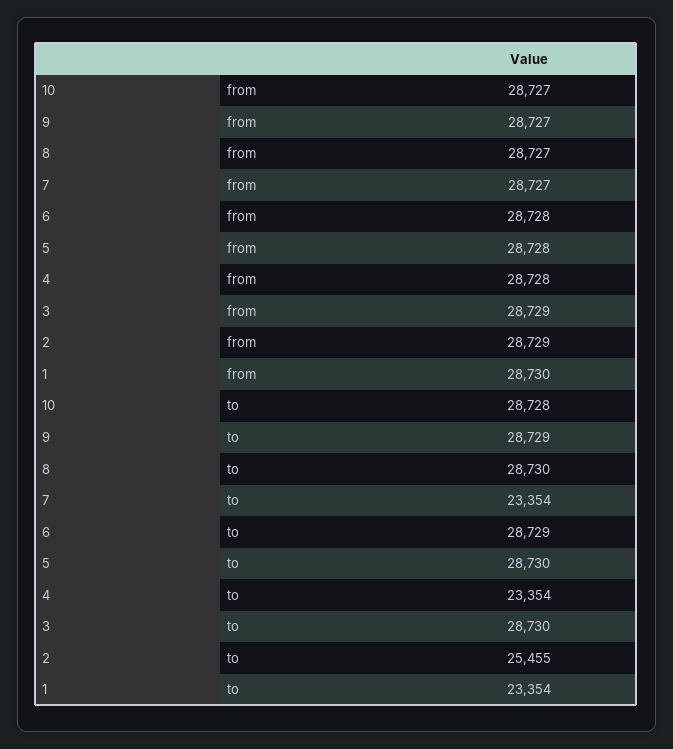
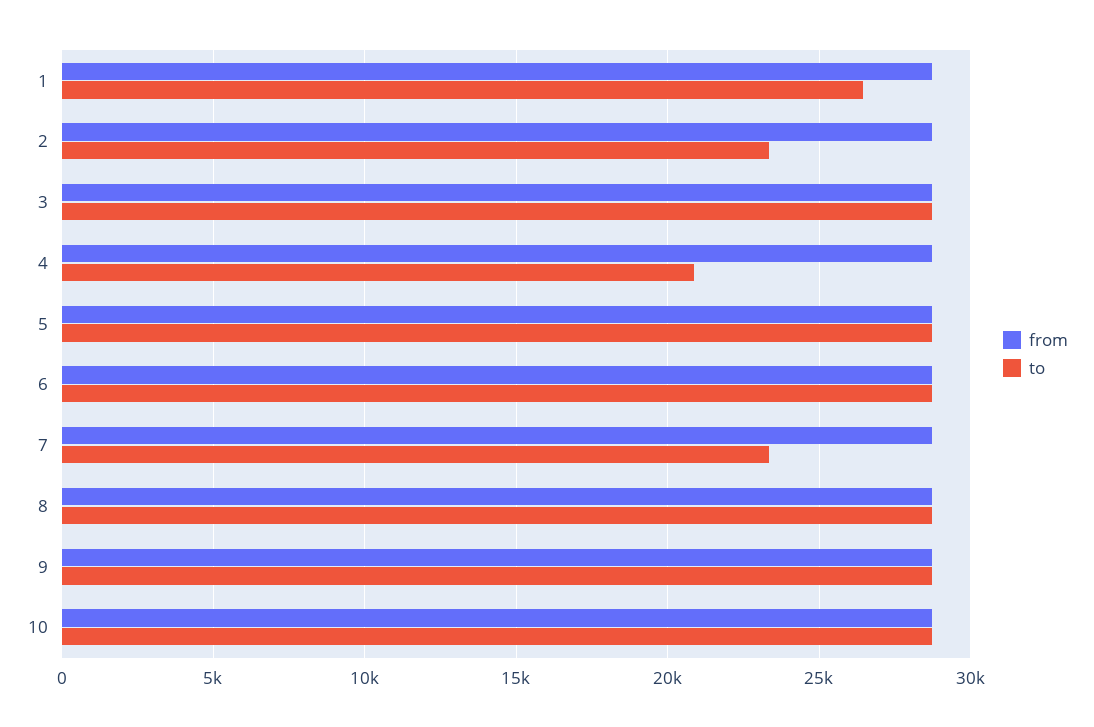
  {
    "from": {
      "10": 28727,
      "9": 28727,
      "8": 28727,
      "7": 28727,
      "6": 28728,
      "5": 28728,
      "4": 28728,
      "3": 28729,
      "2": 28729,
      "1": 28730
    },
    "to": {
      "10": 28728,
      "9": 28729,
      "8": 28730,
      "7": 23354,
      "6": 28729,
      "5": 28730,
-     "4": 23354,
+     "4": 21000,
      "3": 28730,
-     "2": 25455,
+     "2": 23500,
-     "1": 23354
+     "1": 26500
    }
  }

